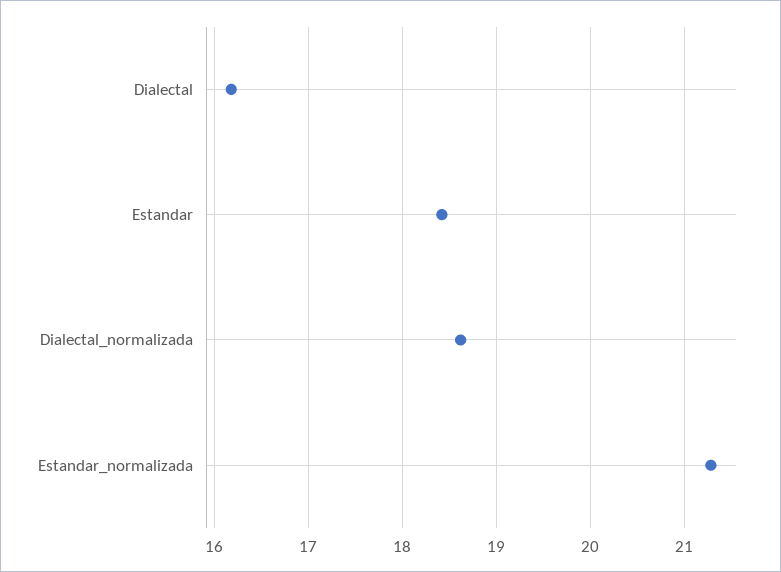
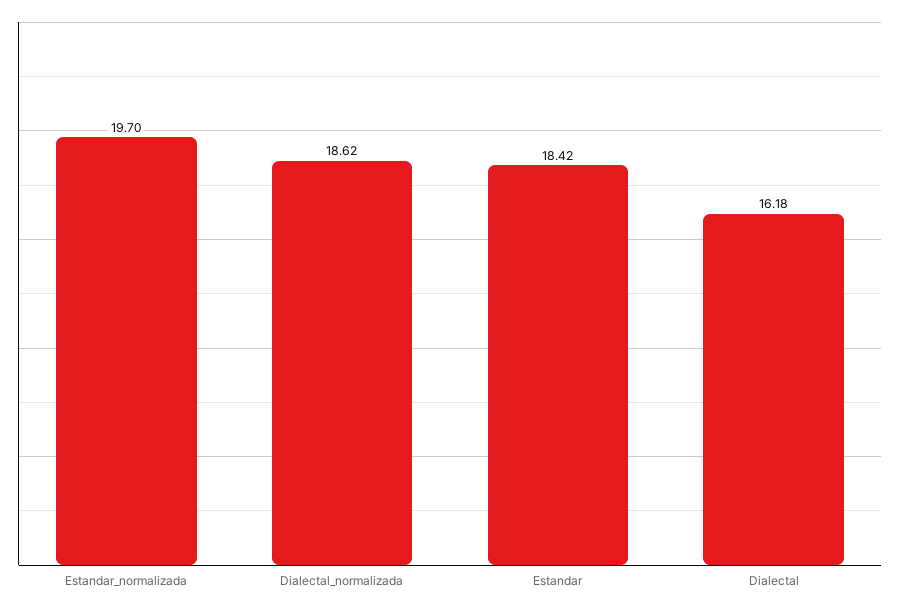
  {
    "Dialectal": 16.18,
    "Estandar": 18.42,
    "Dialectal_normalizada": 18.62,
-   "Estandar_normalizada": 21.3
+   "Estandar_normalizada": 19.7
  }

